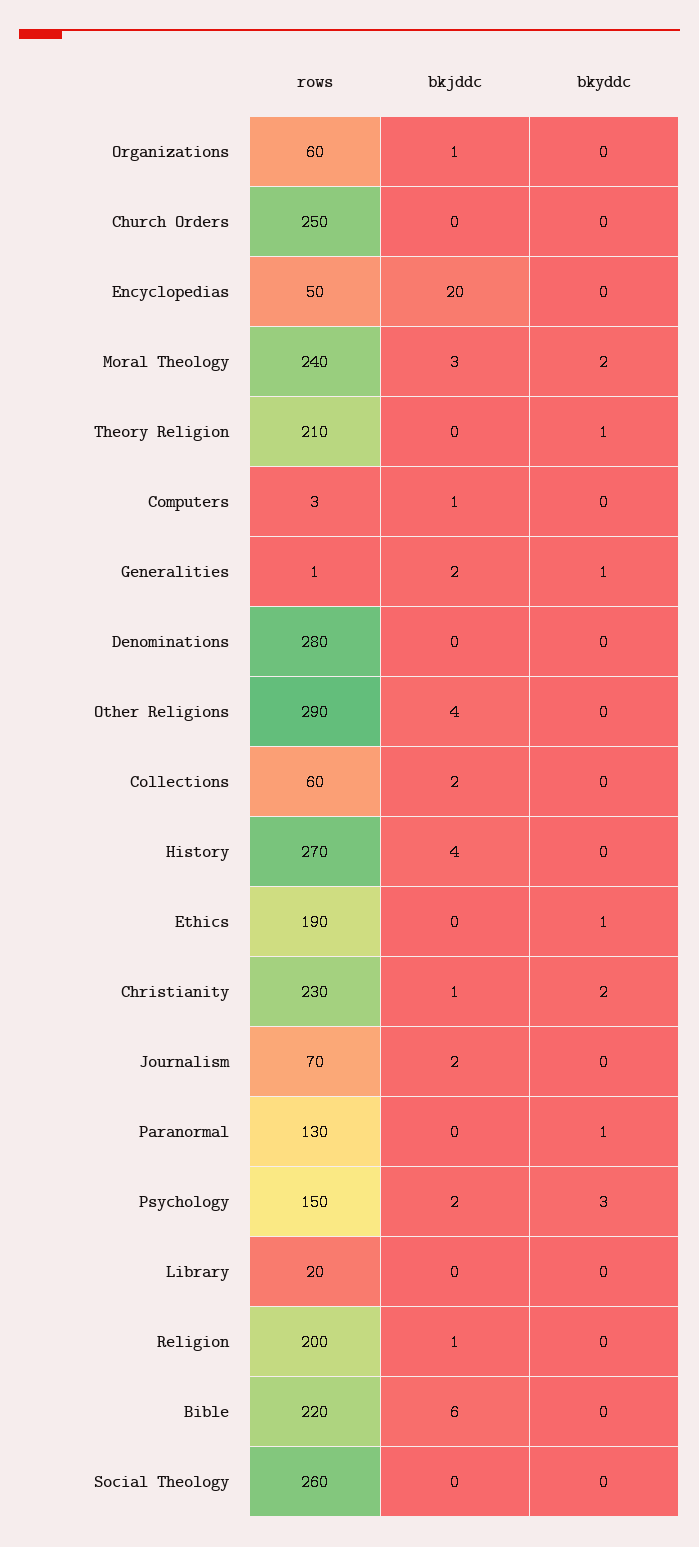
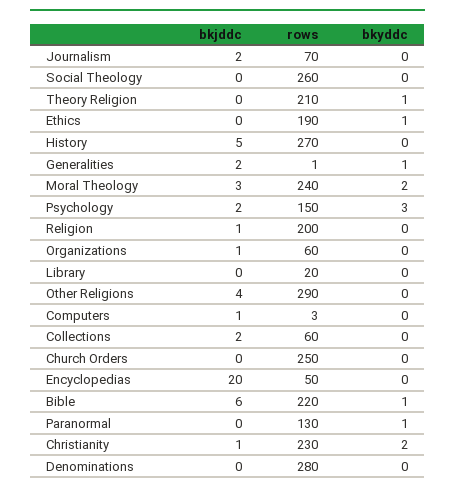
  {
    "rows": {
      "Organizations": 60,
      "Church Orders": 250,
      "Encyclopedias": 50,
      "Moral Theology": 240,
      "Theory Religion": 210,
      "Computers": 3,
      "Generalities": 1,
      "Denominations": 280,
      "Other Religions": 290,
      "Collections": 60,
      "History": 270,
      "Ethics": 190,
      "Christianity": 230,
      "Journalism": 70,
      "Paranormal": 130,
      "Psychology": 150,
      "Library": 20,
      "Religion": 200,
      "Bible": 220,
      "Social Theology": 260
    },
    "bkjddc": {
      "Organizations": 1,
      "Church Orders": 0,
      "Encyclopedias": 20,
      "Moral Theology": 3,
      "Theory Religion": 0,
      "Computers": 1,
      "Generalities": 2,
      "Denominations": 0,
      "Other Religions": 4,
      "Collections": 2,
-     "History": 4,
+     "History": 5,
      "Ethics": 0,
      "Christianity": 1,
      "Journalism": 2,
      "Paranormal": 0,
      "Psychology": 2,
      "Library": 0,
      "Religion": 1,
      "Bible": 6,
      "Social Theology": 0
    },
    "bkyddc": {
      "Organizations": 0,
      "Church Orders": 0,
      "Encyclopedias": 0,
      "Moral Theology": 2,
      "Theory Religion": 1,
      "Computers": 0,
      "Generalities": 1,
      "Denominations": 0,
      "Other Religions": 0,
      "Collections": 0,
      "History": 0,
      "Ethics": 1,
      "Christianity": 2,
      "Journalism": 0,
      "Paranormal": 1,
      "Psychology": 3,
      "Library": 0,
      "Religion": 0,
-     "Bible": 0,
+     "Bible": 1,
      "Social Theology": 0
    }
  }

